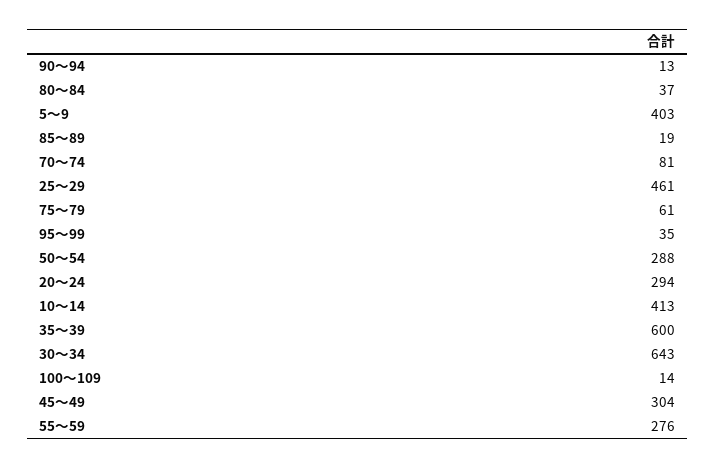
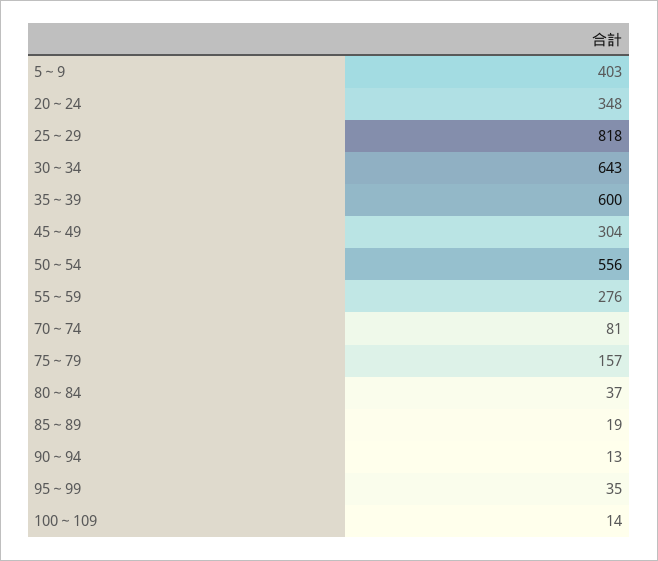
  {
    "90～94": 13,
    "80～84": 37,
    "5～9": 403,
    "85～89": 19,
    "70～74": 81,
-   "25～29": 461,
+   "25～29": 818,
-   "75～79": 61,
+   "75～79": 157,
    "95～99": 35,
-   "50～54": 288,
+   "50～54": 556,
-   "20～24": 294,
+   "20～24": 348,
-   "10～14": 413,
    "35～39": 600,
    "30～34": 643,
    "100～109": 14,
    "45～49": 304,
    "55～59": 276
  }

